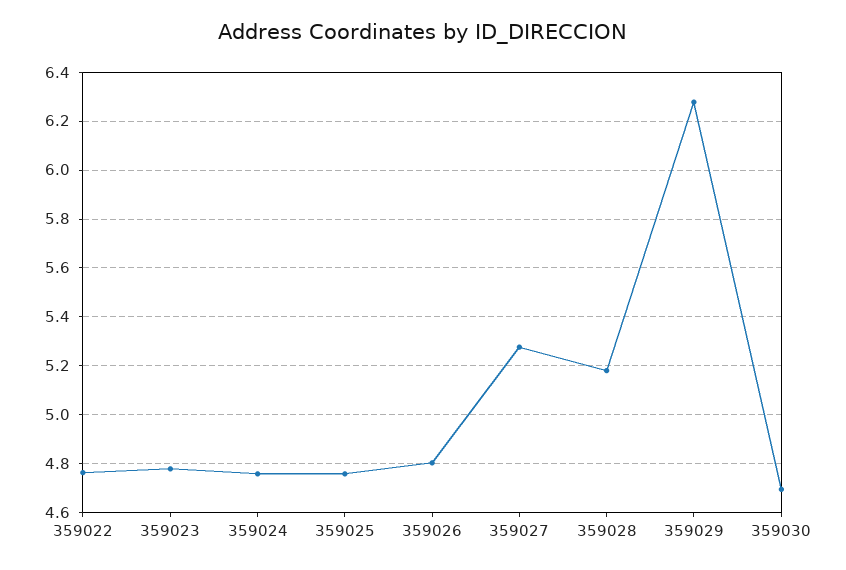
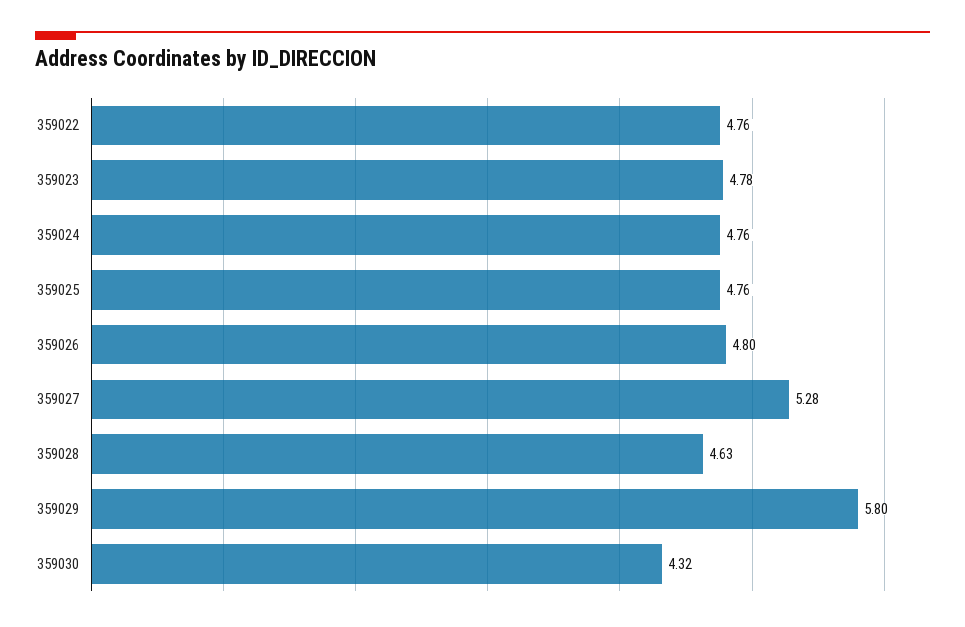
  {
    "359022": 4.76,
    "359023": 4.78,
    "359024": 4.76,
    "359025": 4.76,
    "359026": 4.8,
    "359027": 5.28,
-   "359028": 5.175,
+   "359028": 4.63,
-   "359029": 6.275,
+   "359029": 5.8,
-   "359030": 4.7
+   "359030": 4.32
  }

